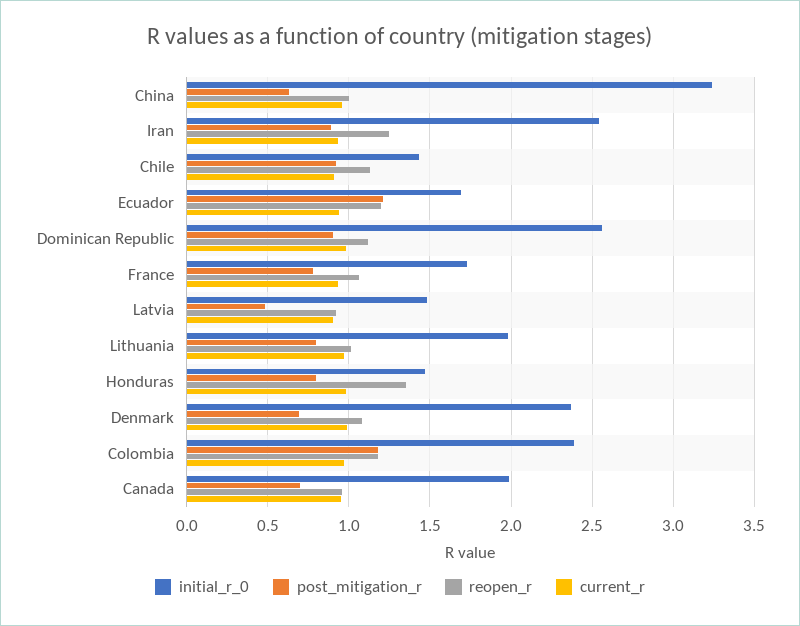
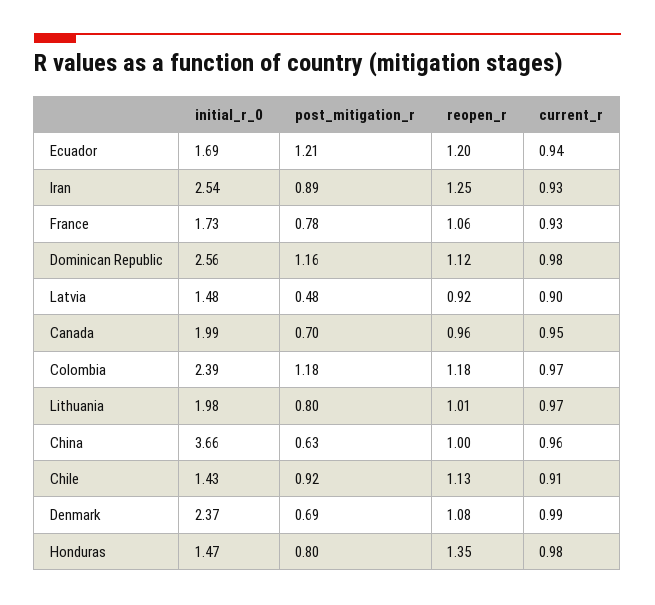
  {
    "initial_r_0": {
-     "China": 3.25,
+     "China": 3.66,
      "Iran": 2.54,
      "Chile": 1.43,
      "Ecuador": 1.69,
      "Dominican Republic": 2.56,
      "France": 1.73,
      "Latvia": 1.48,
      "Lithuania": 1.98,
      "Honduras": 1.47,
      "Denmark": 2.37,
      "Colombia": 2.39,
      "Canada": 1.99
    },
    "post_mitigation_r": {
      "China": 0.63,
      "Iran": 0.89,
      "Chile": 0.92,
      "Ecuador": 1.21,
-     "Dominican Republic": 0.9,
+     "Dominican Republic": 1.16,
      "France": 0.78,
      "Latvia": 0.48,
      "Lithuania": 0.8,
      "Honduras": 0.8,
      "Denmark": 0.69,
      "Colombia": 1.18,
      "Canada": 0.7
    },
    "reopen_r": {
      "China": 1,
      "Iran": 1.25,
      "Chile": 1.13,
      "Ecuador": 1.2,
      "Dominican Republic": 1.12,
      "France": 1.06,
      "Latvia": 0.92,
      "Lithuania": 1.01,
      "Honduras": 1.35,
      "Denmark": 1.08,
      "Colombia": 1.18,
      "Canada": 0.96
    },
    "current_r": {
      "China": 0.96,
      "Iran": 0.93,
      "Chile": 0.91,
      "Ecuador": 0.94,
      "Dominican Republic": 0.98,
      "France": 0.93,
      "Latvia": 0.9,
      "Lithuania": 0.97,
      "Honduras": 0.98,
      "Denmark": 0.99,
      "Colombia": 0.97,
      "Canada": 0.95
    }
  }

